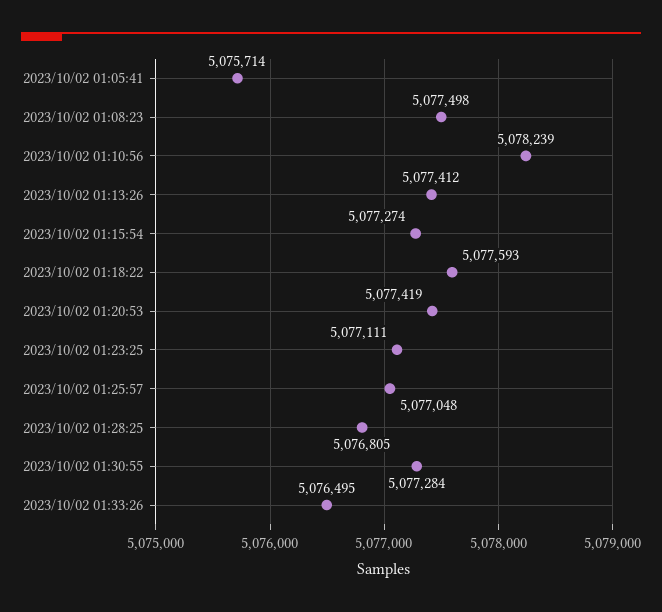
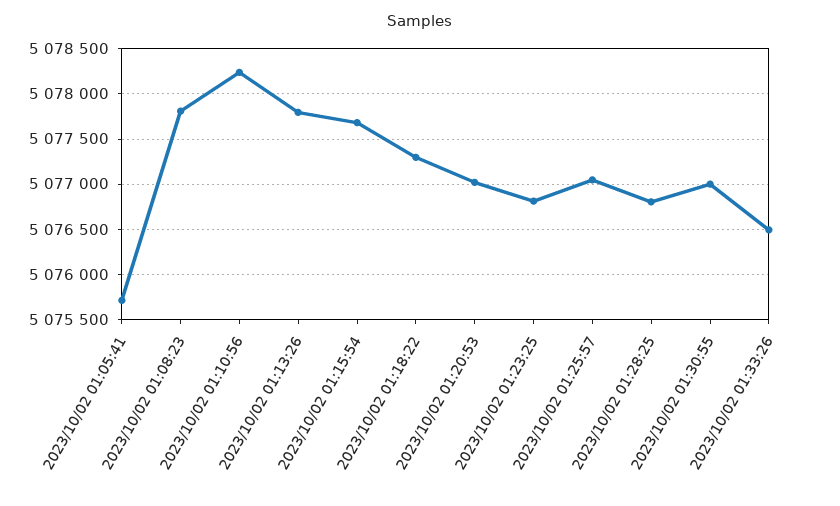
  {
    "2023/10/02 01:05:41": 5075714,
-   "2023/10/02 01:08:23": 5077498,
+   "2023/10/02 01:08:23": 5077800,
    "2023/10/02 01:10:56": 5078239,
-   "2023/10/02 01:13:26": 5077412,
+   "2023/10/02 01:13:26": 5077800,
-   "2023/10/02 01:15:54": 5077274,
+   "2023/10/02 01:15:54": 5077700,
-   "2023/10/02 01:18:22": 5077593,
+   "2023/10/02 01:18:22": 5077300,
-   "2023/10/02 01:20:53": 5077419,
+   "2023/10/02 01:20:53": 5077000,
-   "2023/10/02 01:23:25": 5077111,
+   "2023/10/02 01:23:25": 5076800,
    "2023/10/02 01:25:57": 5077048,
    "2023/10/02 01:28:25": 5076805,
-   "2023/10/02 01:30:55": 5077284,
+   "2023/10/02 01:30:55": 5077000,
    "2023/10/02 01:33:26": 5076495
  }

